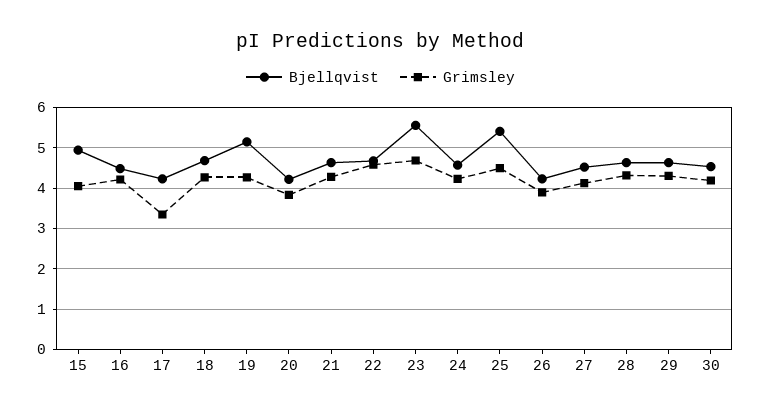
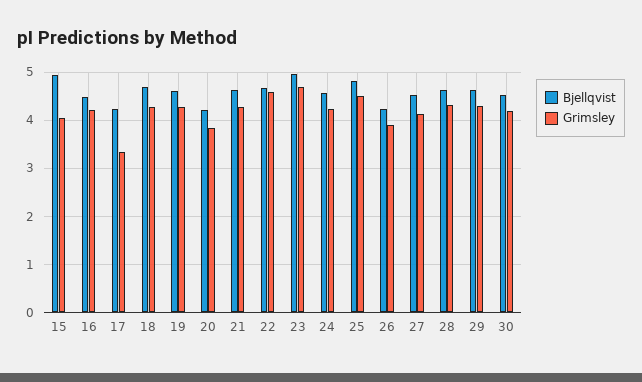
  {
    "Bjellqvist": {
      "15": 5,
      "16": 4.4,
      "17": 4.2,
      "18": 4.6,
-     "19": 5.2,
+     "19": 4.6,
      "20": 4.2,
      "21": 4.6,
      "22": 4.6,
-     "23": 5.6,
+     "23": 5,
      "24": 4.6,
-     "25": 5.4,
+     "25": 4.8,
      "26": 4.2,
      "27": 4.6,
      "28": 4.6,
      "29": 4.6,
      "30": 4.6
    },
    "Grimsley": {
      "15": 4,
      "16": 4.2,
      "17": 3.4,
      "18": 4.2,
      "19": 4.2,
      "20": 3.8,
      "21": 4.2,
      "22": 4.6,
      "23": 4.6,
      "24": 4.2,
      "25": 4.4,
      "26": 3.8,
      "27": 4.2,
      "28": 4.4,
      "29": 4.4,
      "30": 4.2
    }
  }

